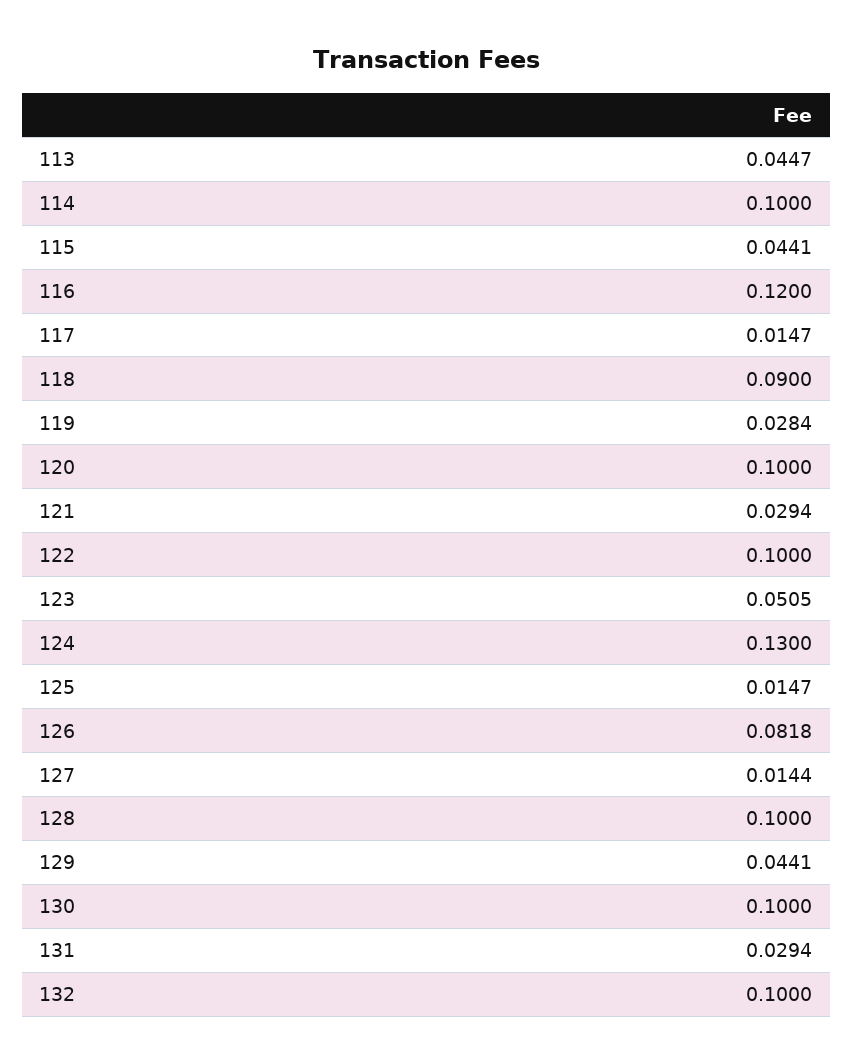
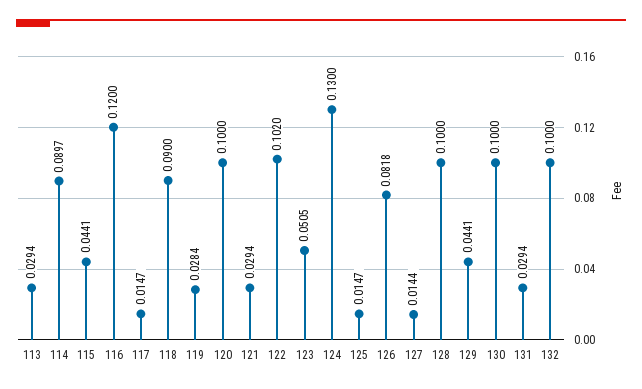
  {
-   "113": 0.0447,
+   "113": 0.0294,
-   "114": 0.1,
+   "114": 0.0897,
    "115": 0.0441,
    "116": 0.12,
    "117": 0.0147,
    "118": 0.09,
    "119": 0.0284,
    "120": 0.1,
    "121": 0.0294,
-   "122": 0.1,
+   "122": 0.102,
    "123": 0.0505,
    "124": 0.13,
    "125": 0.0147,
    "126": 0.0818,
    "127": 0.0144,
    "128": 0.1,
    "129": 0.0441,
    "130": 0.1,
    "131": 0.0294,
    "132": 0.1
  }

